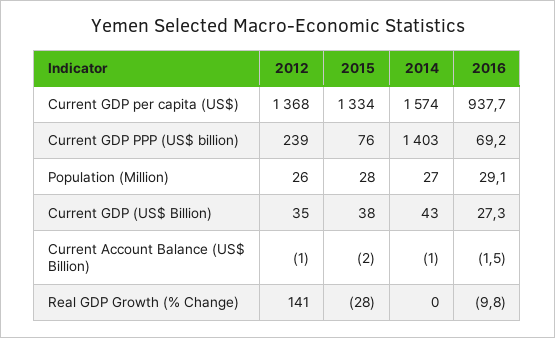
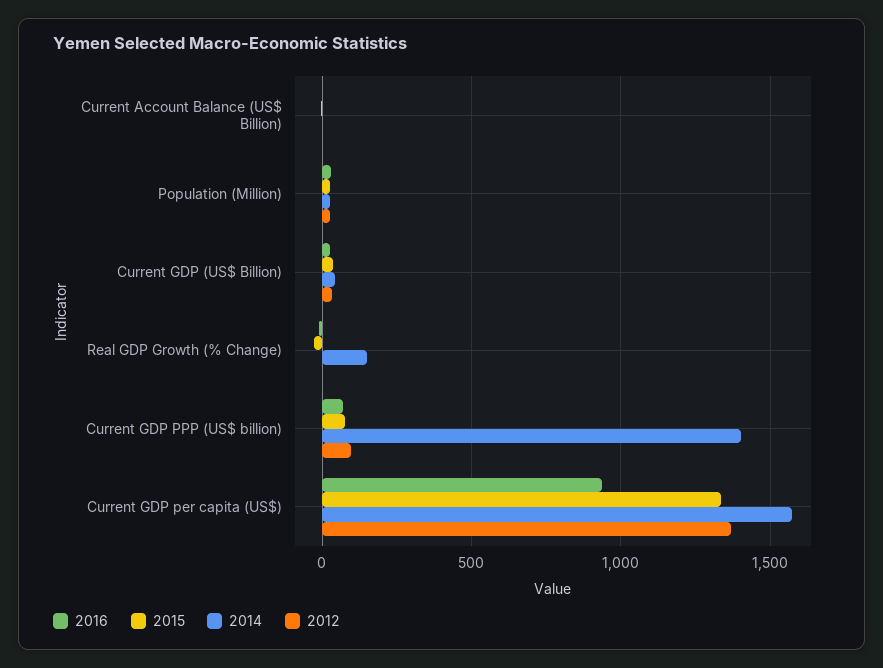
  {
    "2012": {
      "Current GDP per capita (US$)": 1368,
-     "Current GDP PPP (US$ billion)": 239,
+     "Current GDP PPP (US$ billion)": 100,
      "Population (Million)": 26,
      "Current GDP (US$ Billion)": 35,
      "Current Account Balance (US$ Billion)": -1,
-     "Real GDP Growth (% Change)": 141
+     "Real GDP Growth (% Change)": 0
    },
    "2015": {
      "Current GDP per capita (US$)": 1334,
      "Current GDP PPP (US$ billion)": 76,
      "Population (Million)": 28,
      "Current GDP (US$ Billion)": 38,
      "Current Account Balance (US$ Billion)": -2,
      "Real GDP Growth (% Change)": -28
    },
    "2014": {
      "Current GDP per capita (US$)": 1574,
      "Current GDP PPP (US$ billion)": 1403,
      "Population (Million)": 27,
      "Current GDP (US$ Billion)": 43,
      "Current Account Balance (US$ Billion)": -1,
-     "Real GDP Growth (% Change)": 0
+     "Real GDP Growth (% Change)": 150
    },
    "2016": {
      "Current GDP per capita (US$)": 937.7,
      "Current GDP PPP (US$ billion)": 69.2,
      "Population (Million)": 29.1,
      "Current GDP (US$ Billion)": 27.3,
      "Current Account Balance (US$ Billion)": -1.5,
      "Real GDP Growth (% Change)": -9.8
    }
  }

